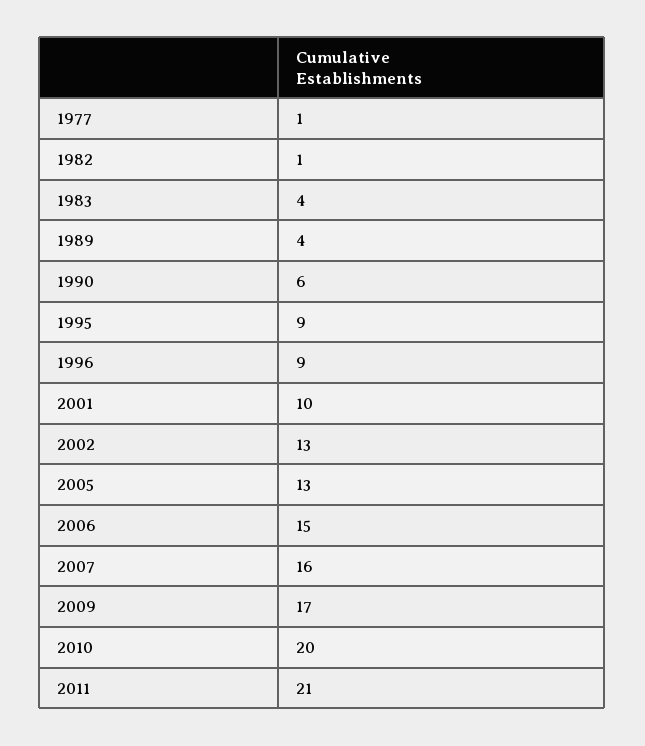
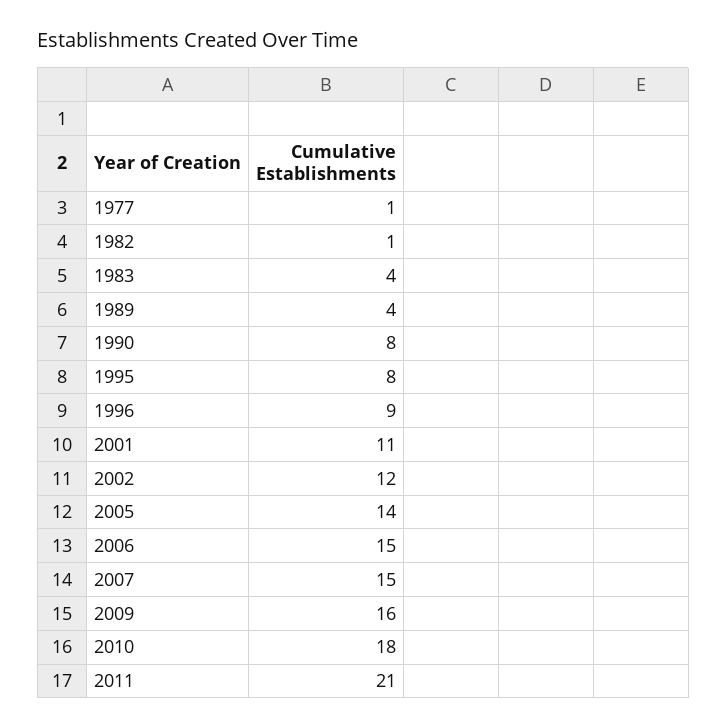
  {
    "1977": 1,
    "1982": 1,
    "1983": 4,
    "1989": 4,
-   "1990": 6,
+   "1990": 8,
-   "1995": 9,
+   "1995": 8,
    "1996": 9,
-   "2001": 10,
+   "2001": 11,
-   "2002": 13,
+   "2002": 12,
-   "2005": 13,
+   "2005": 14,
    "2006": 15,
-   "2007": 16,
+   "2007": 15,
-   "2009": 17,
+   "2009": 16,
-   "2010": 20,
+   "2010": 18,
    "2011": 21
  }

